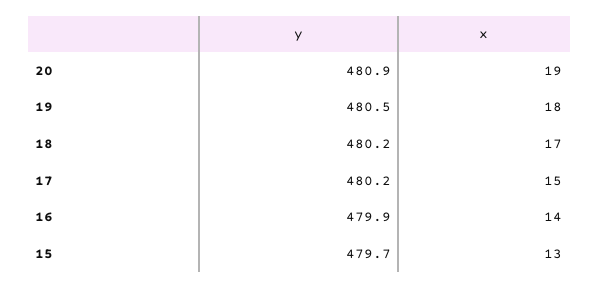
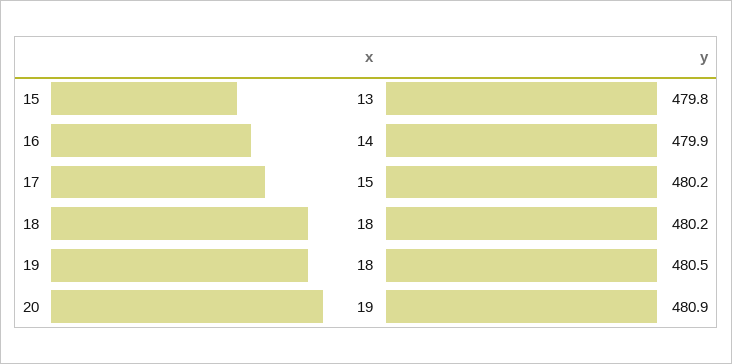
  {
    "y": {
      "20": 480.9,
      "19": 480.5,
      "18": 480.2,
      "17": 480.2,
      "16": 479.9,
-     "15": 479.7
+     "15": 479.8
    },
    "x": {
      "20": 19,
      "19": 18,
-     "18": 17,
+     "18": 18,
      "17": 15,
      "16": 14,
      "15": 13
    }
  }

